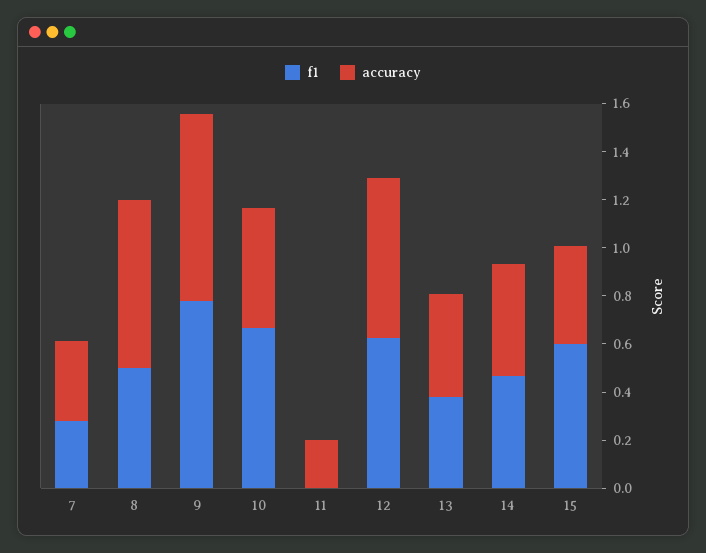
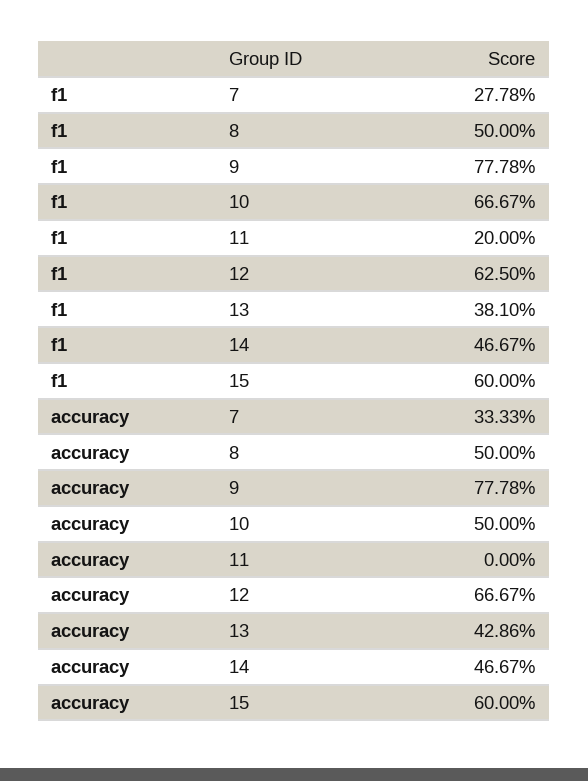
  {
    "f1": {
      "7": 0.2778,
      "8": 0.5,
      "9": 0.7778,
      "10": 0.6667,
-     "11": 0,
+     "11": 0.2,
      "12": 0.625,
      "13": 0.381,
      "14": 0.4667,
      "15": 0.6
    },
    "accuracy": {
      "7": 0.3333,
-     "8": 0.7,
+     "8": 0.5,
      "9": 0.7778,
      "10": 0.5,
-     "11": 0.2,
+     "11": 0,
      "12": 0.6667,
      "13": 0.4286,
      "14": 0.4667,
-     "15": 0.4
+     "15": 0.6
    }
  }

